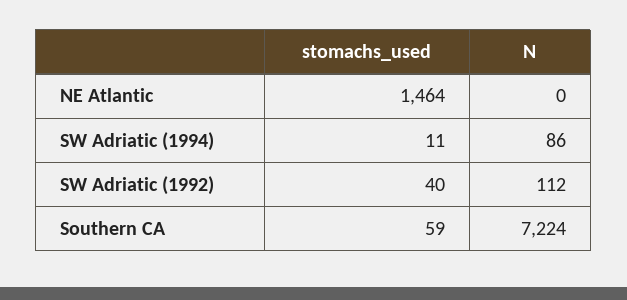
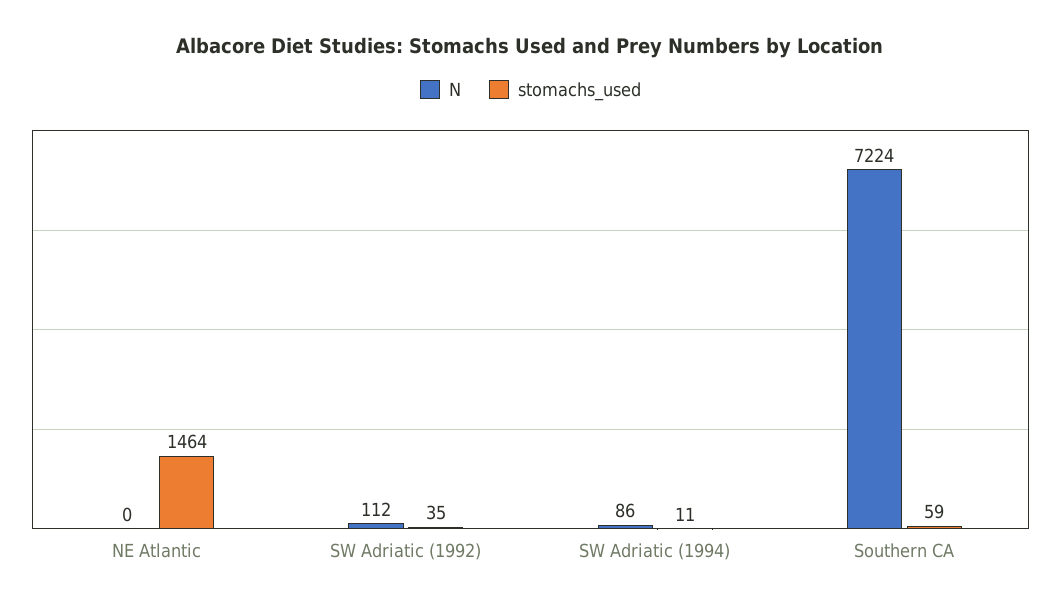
  {
    "stomachs_used": {
      "NE Atlantic": 1464,
      "SW Adriatic (1994)": 11,
-     "SW Adriatic (1992)": 40,
+     "SW Adriatic (1992)": 35,
      "Southern CA": 59
    },
    "N": {
      "NE Atlantic": 0,
      "SW Adriatic (1994)": 86,
      "SW Adriatic (1992)": 112,
      "Southern CA": 7224
    }
  }

